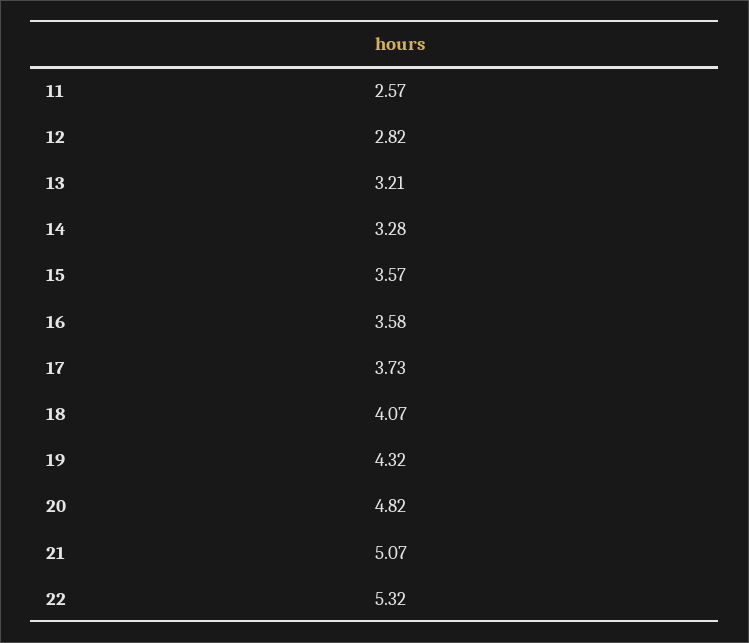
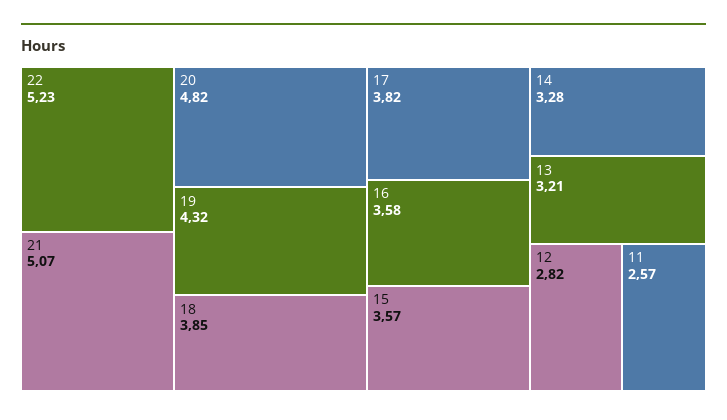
  {
    "11": 2.57,
    "12": 2.82,
    "13": 3.21,
    "14": 3.28,
    "15": 3.57,
    "16": 3.58,
-   "17": 3.73,
+   "17": 3.82,
-   "18": 4.07,
+   "18": 3.85,
    "19": 4.32,
    "20": 4.82,
    "21": 5.07,
-   "22": 5.32
+   "22": 5.23
  }

